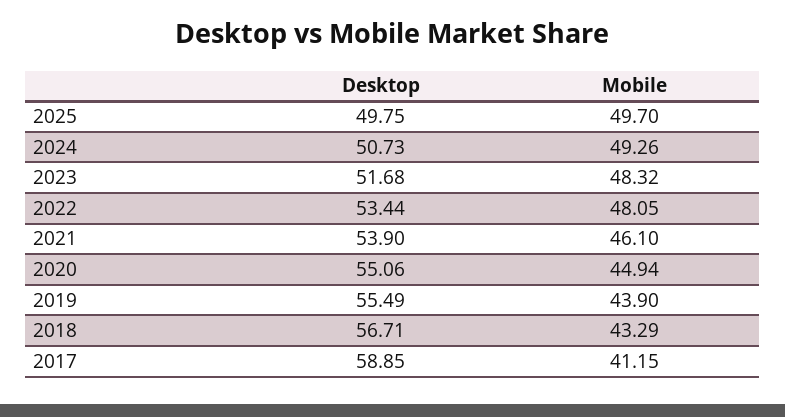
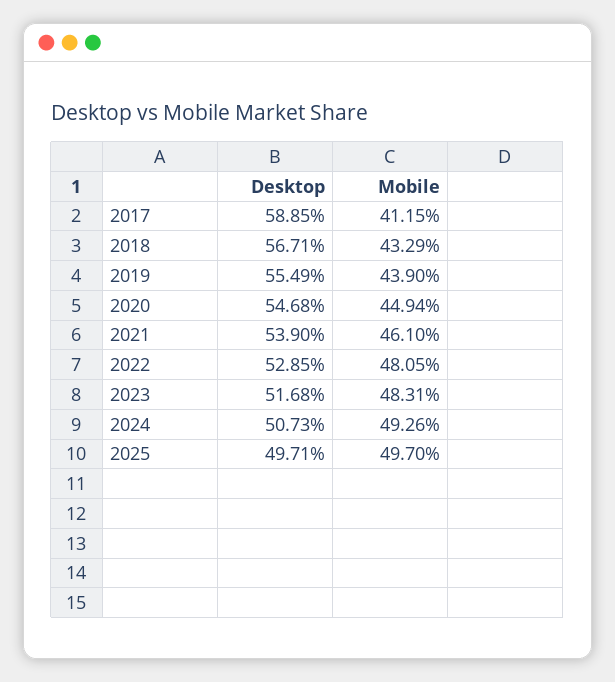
  {
    "Desktop": {
-     "2025": 49.75,
+     "2025": 49.71,
      "2024": 50.73,
      "2023": 51.68,
-     "2022": 53.44,
+     "2022": 52.85,
      "2021": 53.9,
-     "2020": 55.06,
+     "2020": 54.68,
      "2019": 55.49,
      "2018": 56.71,
      "2017": 58.85
    },
    "Mobile": {
      "2025": 49.7,
      "2024": 49.26,
-     "2023": 48.32,
+     "2023": 48.31,
      "2022": 48.05,
      "2021": 46.1,
      "2020": 44.94,
      "2019": 43.9,
      "2018": 43.29,
      "2017": 41.15
    }
  }

